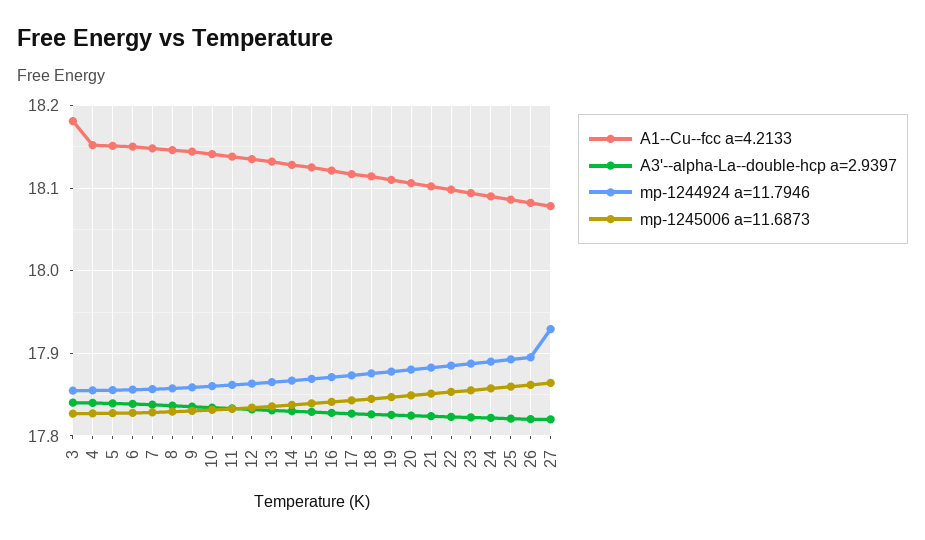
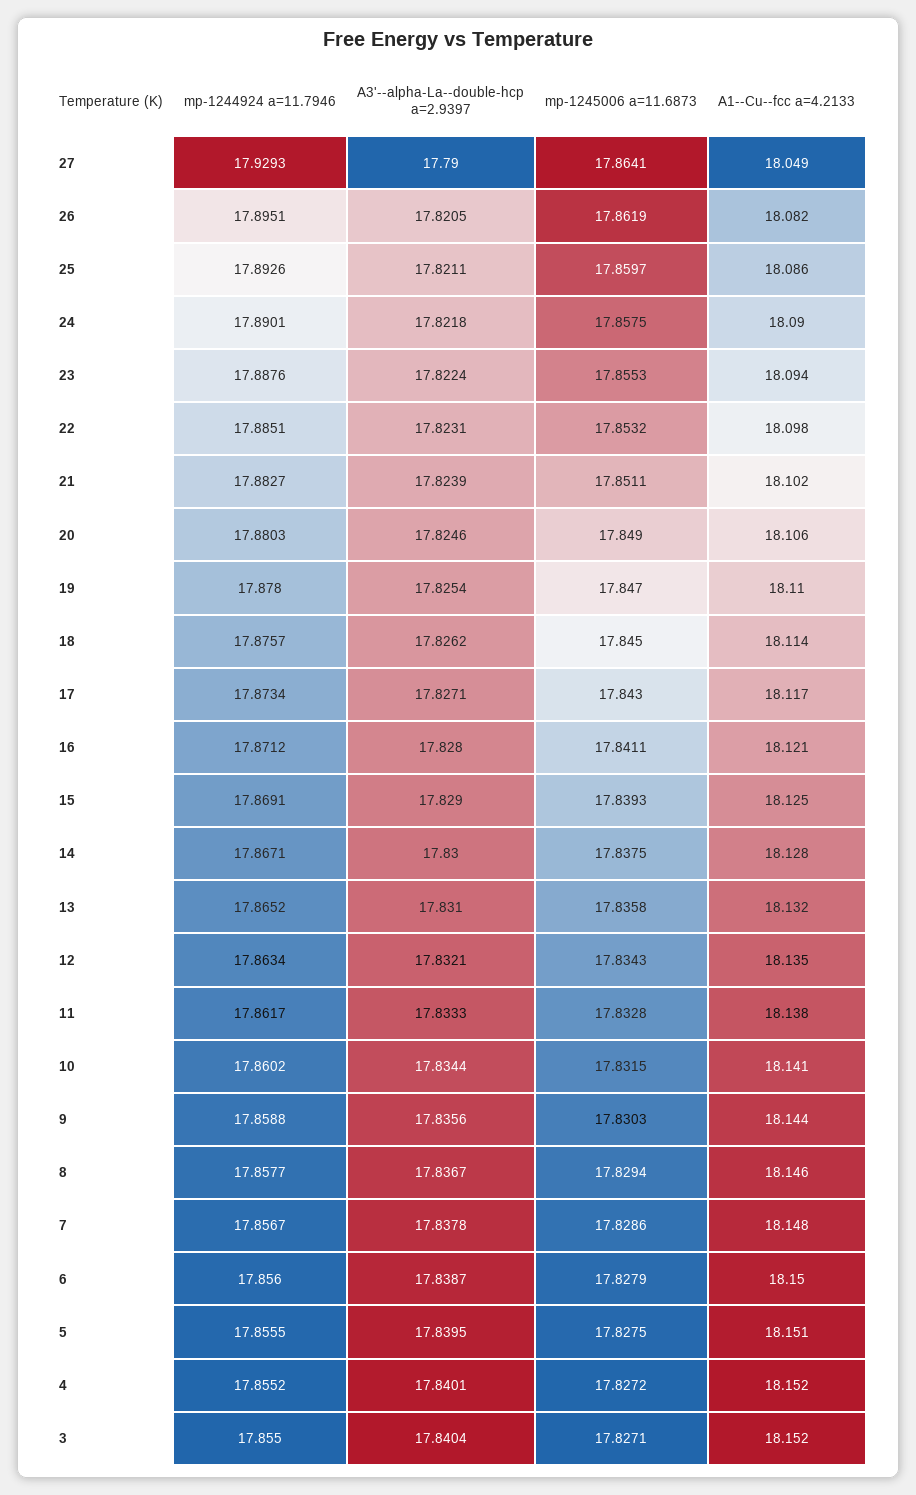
  {
    "A1--Cu--fcc a=4.2133": {
-     "3": 18.18,
+     "3": 18.152,
      "4": 18.152,
      "5": 18.151,
      "6": 18.15,
      "7": 18.148,
      "8": 18.146,
      "9": 18.144,
      "10": 18.141,
      "11": 18.138,
      "12": 18.135,
      "13": 18.132,
      "14": 18.128,
      "15": 18.125,
      "16": 18.121,
      "17": 18.117,
      "18": 18.114,
      "19": 18.11,
      "20": 18.106,
      "21": 18.102,
      "22": 18.098,
      "23": 18.094,
      "24": 18.09,
      "25": 18.086,
      "26": 18.082,
-     "27": 18.08
+     "27": 18.049
    },
    "A3'--alpha-La--double-hcp a=2.9397": {
      "3": 17.8404,
      "4": 17.8401,
      "5": 17.8395,
      "6": 17.8387,
      "7": 17.8378,
      "8": 17.8367,
      "9": 17.8356,
      "10": 17.8344,
      "11": 17.8333,
      "12": 17.8321,
      "13": 17.831,
      "14": 17.83,
      "15": 17.829,
      "16": 17.828,
      "17": 17.8271,
      "18": 17.8262,
      "19": 17.8254,
      "20": 17.8246,
      "21": 17.8239,
      "22": 17.8231,
      "23": 17.8224,
      "24": 17.8218,
      "25": 17.8211,
      "26": 17.8205,
-     "27": 17.82
+     "27": 17.79
    },
    "mp-1244924 a=11.7946": {
      "3": 17.855,
      "4": 17.8552,
      "5": 17.8555,
      "6": 17.856,
      "7": 17.8567,
      "8": 17.8577,
      "9": 17.8588,
      "10": 17.8602,
      "11": 17.8617,
      "12": 17.8634,
      "13": 17.8652,
      "14": 17.8671,
      "15": 17.8691,
      "16": 17.8712,
      "17": 17.8734,
      "18": 17.8757,
      "19": 17.878,
      "20": 17.8803,
      "21": 17.8827,
      "22": 17.8851,
      "23": 17.8876,
      "24": 17.8901,
      "25": 17.8926,
      "26": 17.8951,
      "27": 17.9293
    },
    "mp-1245006 a=11.6873": {
      "3": 17.8271,
      "4": 17.8272,
      "5": 17.8275,
      "6": 17.8279,
      "7": 17.8286,
      "8": 17.8294,
      "9": 17.8303,
      "10": 17.8315,
      "11": 17.8328,
      "12": 17.8343,
      "13": 17.8358,
      "14": 17.8375,
      "15": 17.8393,
      "16": 17.8411,
      "17": 17.843,
      "18": 17.845,
      "19": 17.847,
      "20": 17.849,
      "21": 17.8511,
      "22": 17.8532,
      "23": 17.8553,
      "24": 17.8575,
      "25": 17.8597,
      "26": 17.8619,
      "27": 17.8641
    }
  }

